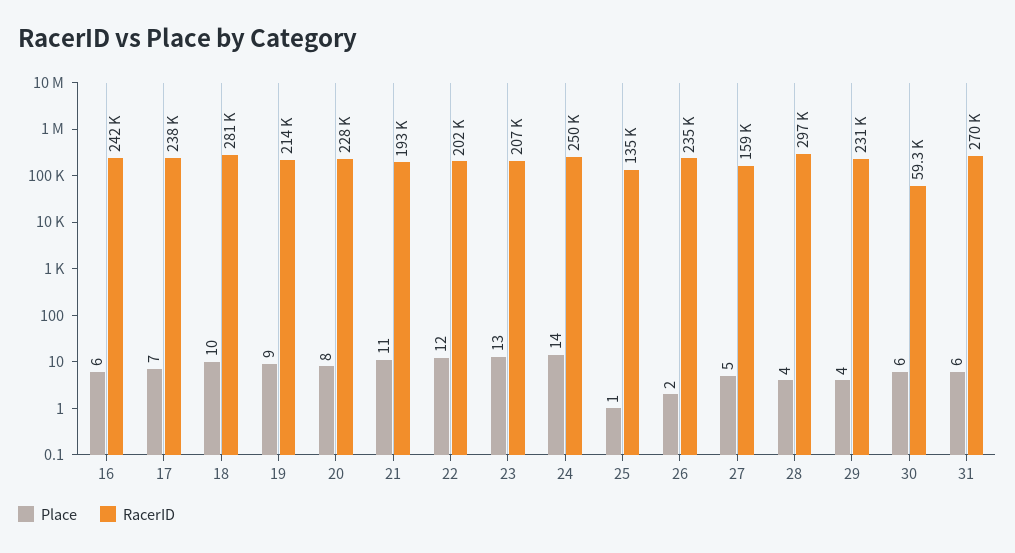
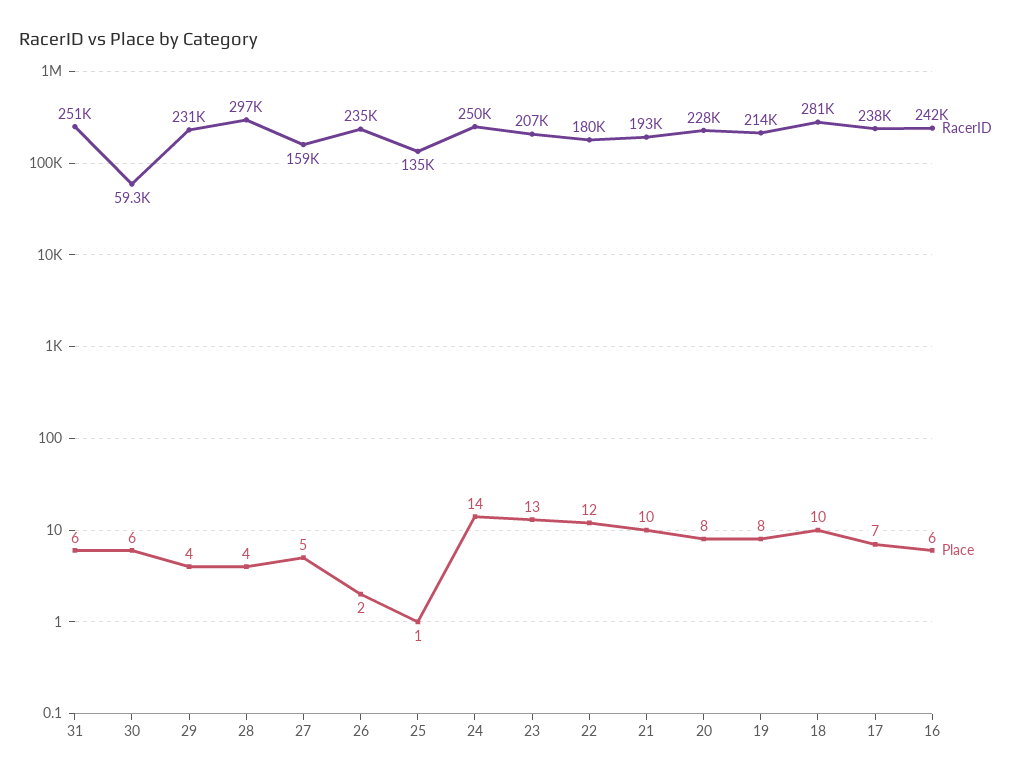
  {
    "Place": {
      "16": 6,
      "17": 7,
      "18": 10,
-     "19": 9,
+     "19": 8,
      "20": 8,
-     "21": 11,
+     "21": 10,
      "22": 12,
      "23": 13,
      "24": 14,
      "25": 1,
      "26": 2,
      "27": 5,
      "28": 4,
      "29": 4,
      "30": 6,
      "31": 6
    },
    "RacerID": {
      "16": 242000,
      "17": 238000,
      "18": 281000,
      "19": 214000,
      "20": 228000,
      "21": 193000,
-     "22": 202000,
+     "22": 180000,
      "23": 207000,
      "24": 250000,
      "25": 135000,
      "26": 235000,
      "27": 159000,
      "28": 297000,
      "29": 231000,
      "30": 59300,
-     "31": 270000
+     "31": 251000
    }
  }

